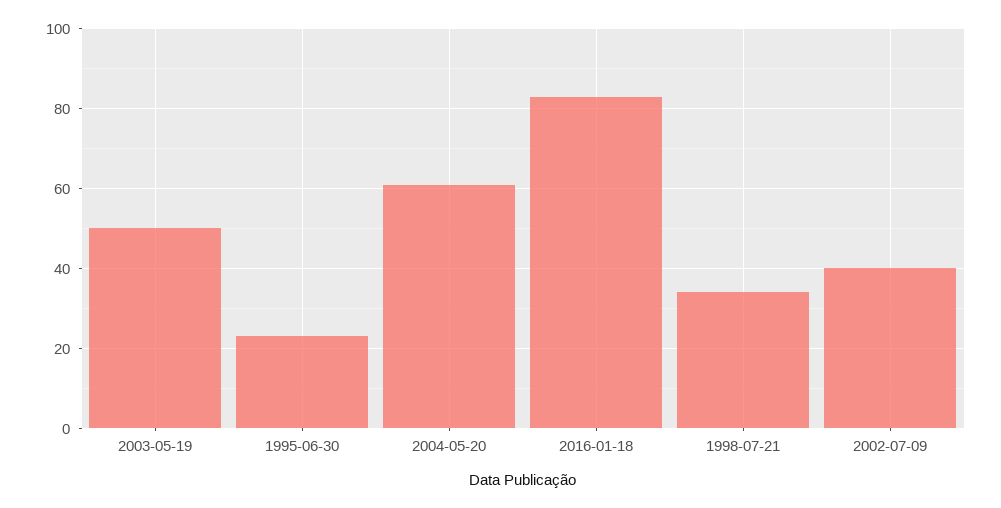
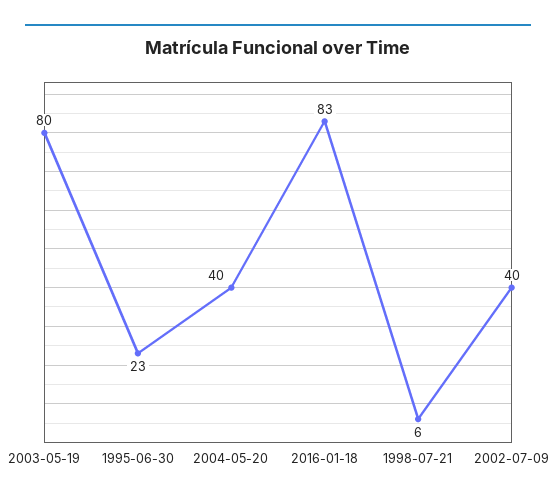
  {
-   "2003-05-19": 50,
+   "2003-05-19": 80,
    "1995-06-30": 23,
-   "2004-05-20": 60,
+   "2004-05-20": 40,
    "2016-01-18": 83,
-   "1998-07-21": 35,
+   "1998-07-21": 6,
    "2002-07-09": 40
  }

